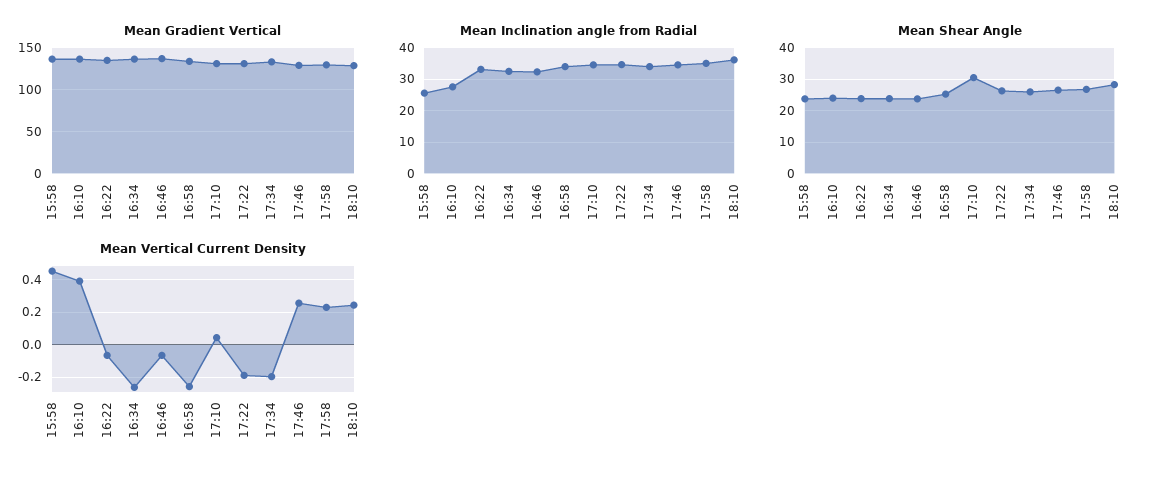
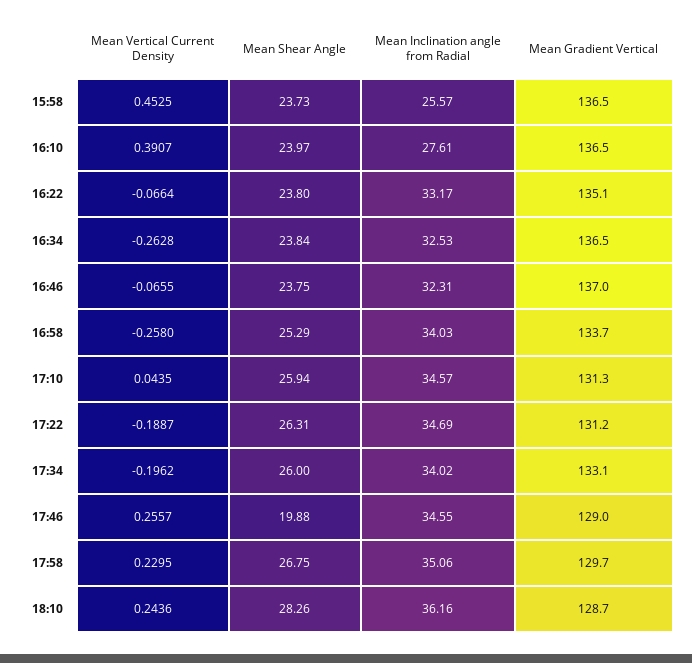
  {
    "Mean Gradient Vertical": {
      "15:58": 136.5,
      "16:10": 136.5,
      "16:22": 135.1,
      "16:34": 136.5,
      "16:46": 137,
      "16:58": 133.7,
      "17:10": 131.3,
      "17:22": 131.2,
      "17:34": 133.1,
      "17:46": 129,
      "17:58": 129.7,
      "18:10": 128.7
    },
    "Mean Inclination angle from Radial": {
      "15:58": 25.57,
      "16:10": 27.61,
      "16:22": 33.17,
      "16:34": 32.53,
      "16:46": 32.31,
      "16:58": 34.03,
      "17:10": 34.57,
      "17:22": 34.69,
      "17:34": 34.02,
      "17:46": 34.55,
      "17:58": 35.06,
      "18:10": 36.16
    },
    "Mean Shear Angle": {
      "15:58": 23.73,
      "16:10": 23.97,
      "16:22": 23.8,
      "16:34": 23.84,
      "16:46": 23.75,
      "16:58": 25.29,
-     "17:10": 30,
+     "17:10": 25.94,
      "17:22": 26.31,
      "17:34": 26,
-     "17:46": 26,
+     "17:46": 19.88,
      "17:58": 26.75,
      "18:10": 28.26
    },
    "Mean Vertical Current Density": {
      "15:58": 0.4525,
      "16:10": 0.3907,
      "16:22": -0.0664,
      "16:34": -0.2628,
      "16:46": -0.0655,
      "16:58": -0.258,
      "17:10": 0.0435,
      "17:22": -0.1887,
      "17:34": -0.1962,
      "17:46": 0.2557,
      "17:58": 0.2295,
      "18:10": 0.2436
    }
  }

